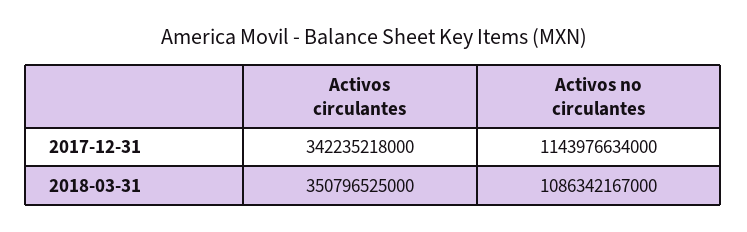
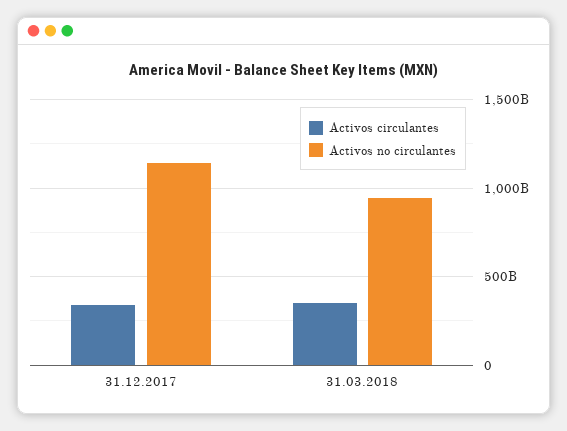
  {
    "Activos circulantes": {
      "2017-12-31": 342235218000,
      "2018-03-31": 350796525000
    },
    "Activos no circulantes": {
      "2017-12-31": 1143976634000,
-     "2018-03-31": 1086342167000
+     "2018-03-31": 950000000000
    }
  }

